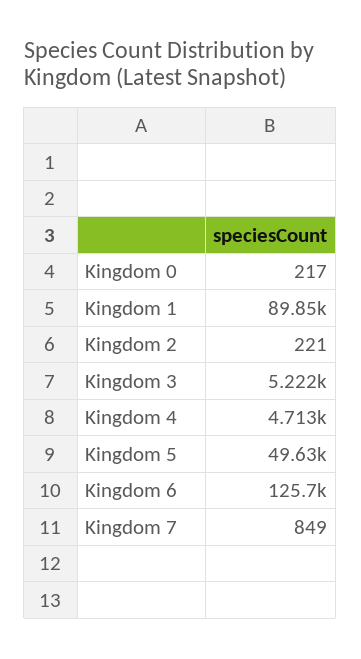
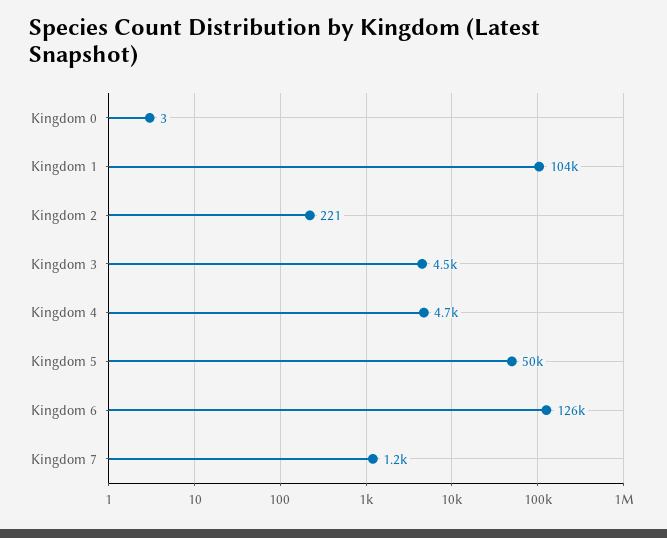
  {
-   "Kingdom 0": 217,
+   "Kingdom 0": 3,
-   "Kingdom 1": 89850,
+   "Kingdom 1": 104000,
    "Kingdom 2": 221,
-   "Kingdom 3": 5222,
+   "Kingdom 3": 4500,
    "Kingdom 4": 4713,
    "Kingdom 5": 49630,
    "Kingdom 6": 125700,
-   "Kingdom 7": 849
+   "Kingdom 7": 1200
  }

